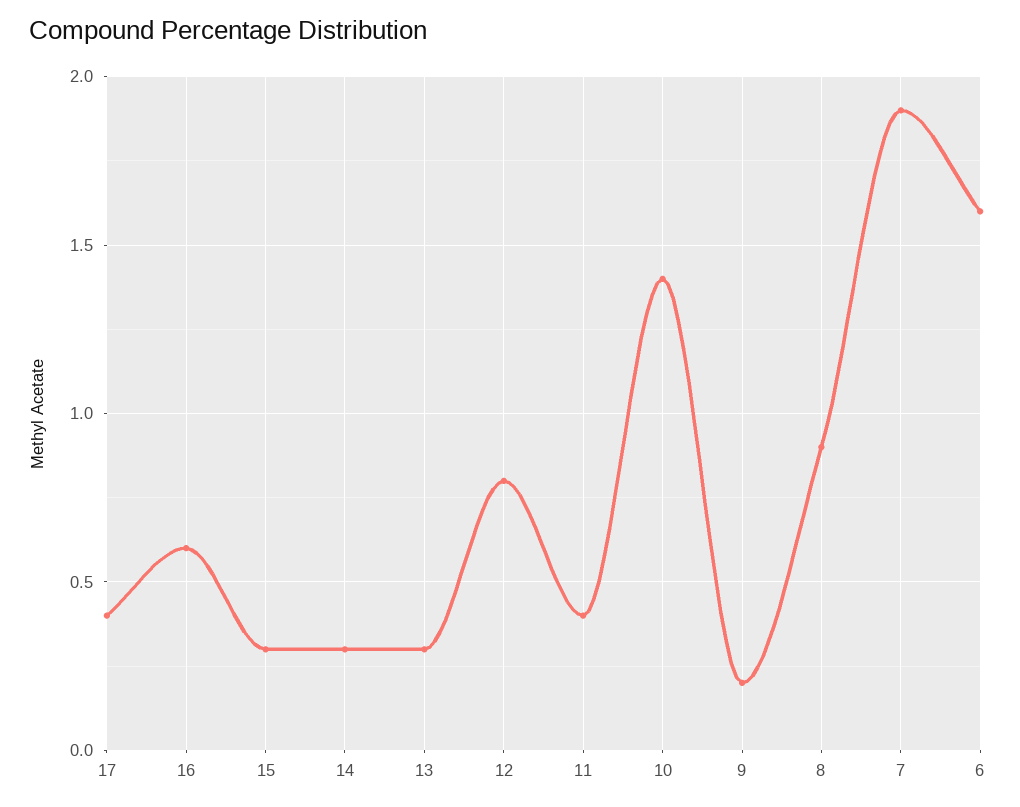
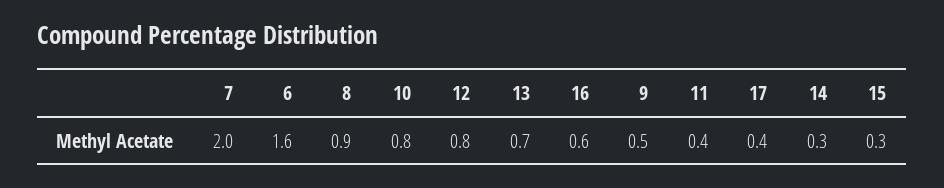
  {
    "17": 0.4,
    "16": 0.6,
    "15": 0.3,
    "14": 0.3,
-   "13": 0.3,
+   "13": 0.7,
    "12": 0.8,
    "11": 0.4,
-   "10": 1.4,
+   "10": 0.8,
-   "9": 0.2,
+   "9": 0.5,
    "8": 0.9,
-   "7": 1.9,
+   "7": 2,
    "6": 1.6
  }

